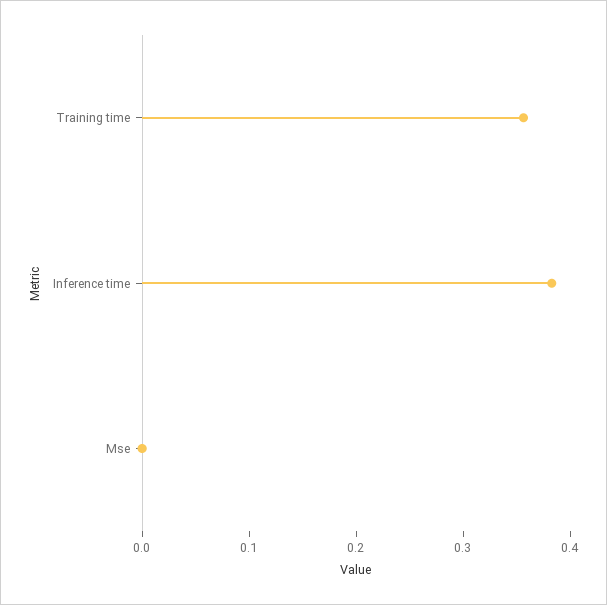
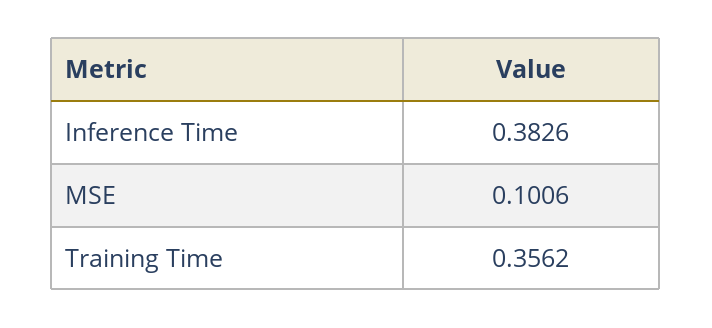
  {
    "Training time": 0.3562,
    "Inference time": 0.3826,
-   "Mse": 0
+   "Mse": 0.1006
  }

